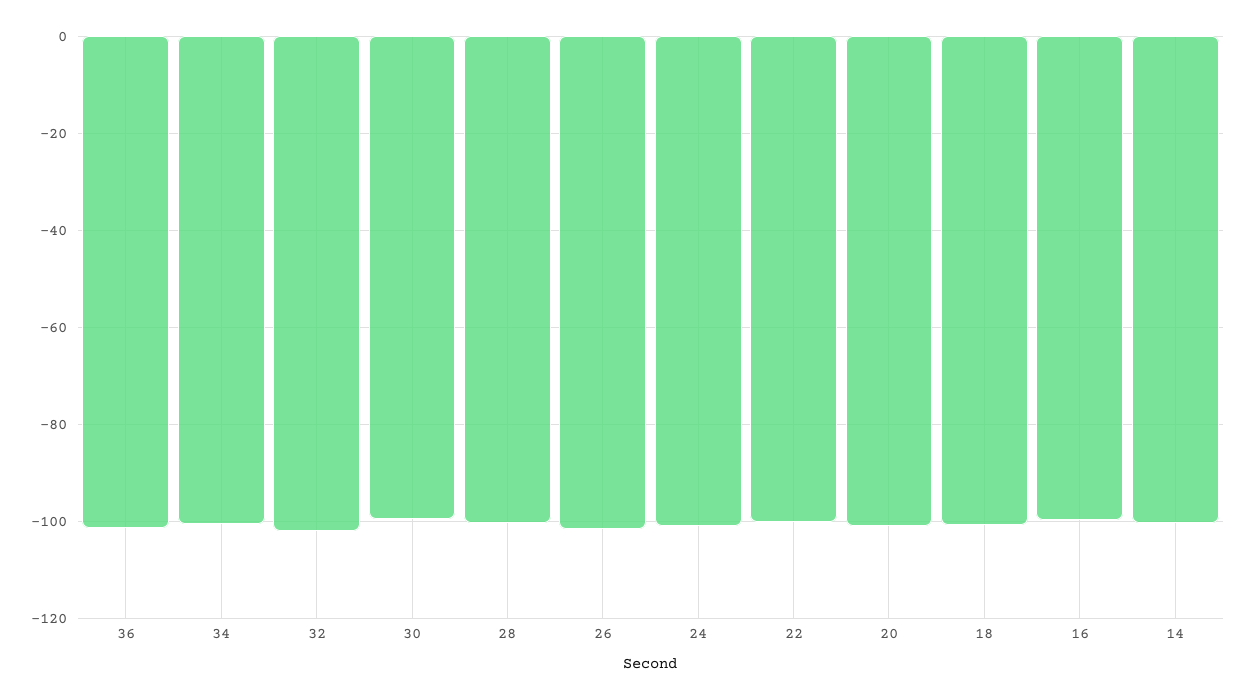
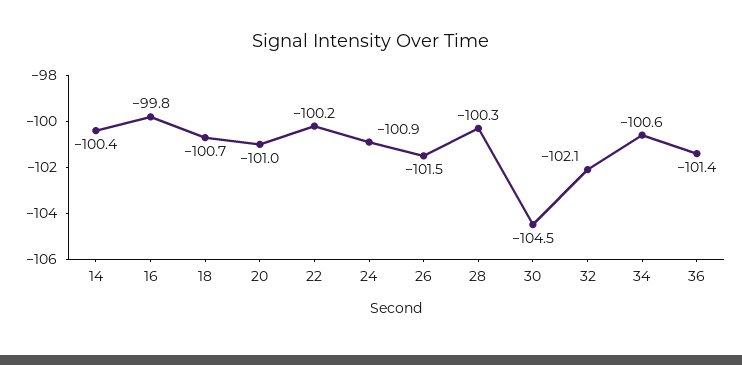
  {
    "36": -101.4,
    "34": -100.6,
    "32": -102.1,
-   "30": -100,
+   "30": -104.5,
    "28": -100.3,
    "26": -101.5,
    "24": -100.9,
    "22": -100.2,
    "20": -101,
    "18": -100.7,
    "16": -99.8,
    "14": -100.4
  }

